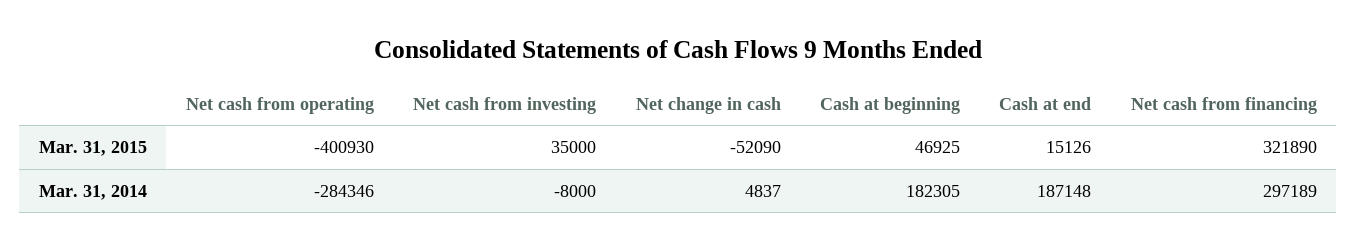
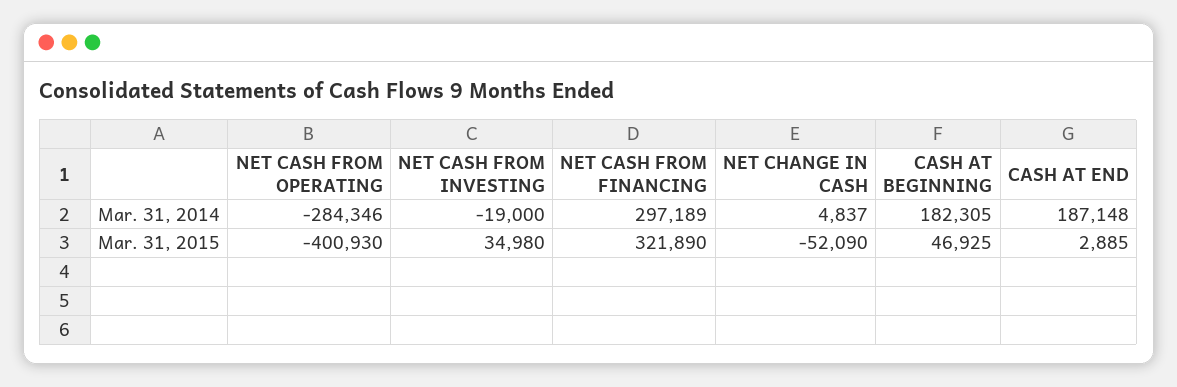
  {
    "Net cash from operating": {
      "Mar. 31, 2015": -400930,
      "Mar. 31, 2014": -284346
    },
    "Net cash from investing": {
-     "Mar. 31, 2015": 35000,
+     "Mar. 31, 2015": 34980,
-     "Mar. 31, 2014": -8000
+     "Mar. 31, 2014": -19000
    },
    "Net change in cash": {
      "Mar. 31, 2015": -52090,
      "Mar. 31, 2014": 4837
    },
    "Cash at beginning": {
      "Mar. 31, 2015": 46925,
      "Mar. 31, 2014": 182305
    },
    "Cash at end": {
-     "Mar. 31, 2015": 15126,
+     "Mar. 31, 2015": 2885,
      "Mar. 31, 2014": 187148
    },
    "Net cash from financing": {
      "Mar. 31, 2015": 321890,
      "Mar. 31, 2014": 297189
    }
  }

